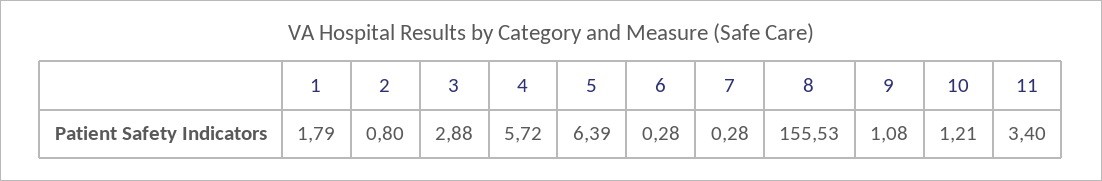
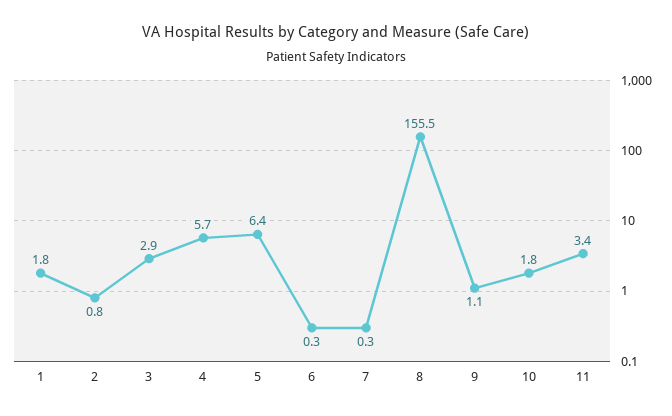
  {
    "1": 1.79,
    "2": 0.8,
    "3": 2.88,
    "4": 5.72,
    "5": 6.39,
    "6": 0.28,
    "7": 0.28,
    "8": 155.53,
    "9": 1.08,
-   "10": 1.21,
+   "10": 1.8,
    "11": 3.4
  }

